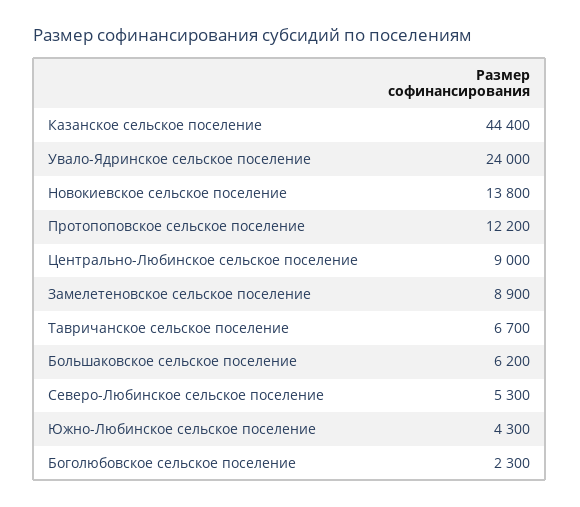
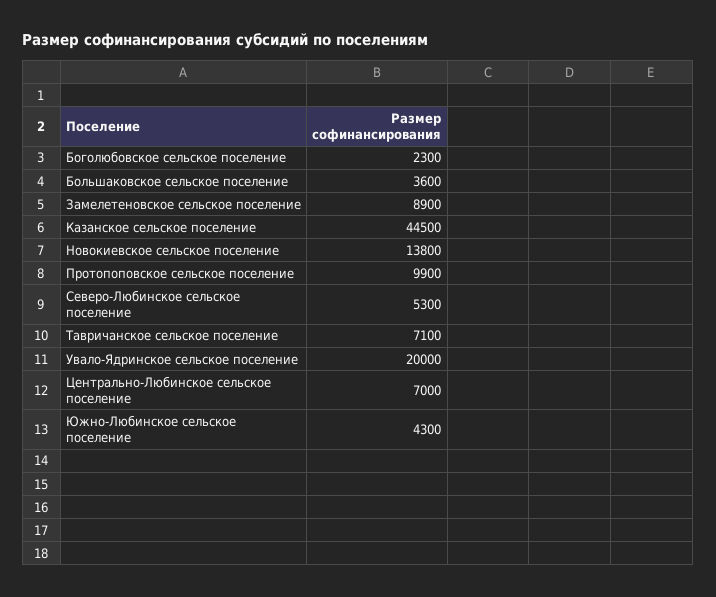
  {
-   "Казанское сельское поселение": 44400,
+   "Казанское сельское поселение": 44500,
-   "Увало-Ядринское сельское поселение": 24000,
+   "Увало-Ядринское сельское поселение": 20000,
    "Новокиевское сельское поселение": 13800,
-   "Протопоповское сельское поселение": 12200,
+   "Протопоповское сельское поселение": 9900,
-   "Центрально-Любинское сельское поселение": 9000,
+   "Центрально-Любинское сельское поселение": 7000,
    "Замелетеновское сельское поселение": 8900,
-   "Тавричанское сельское поселение": 6700,
+   "Тавричанское сельское поселение": 7100,
-   "Большаковское сельское поселение": 6200,
+   "Большаковское сельское поселение": 3600,
    "Северо-Любинское сельское поселение": 5300,
    "Южно-Любинское сельское поселение": 4300,
    "Боголюбовское сельское поселение": 2300
  }

